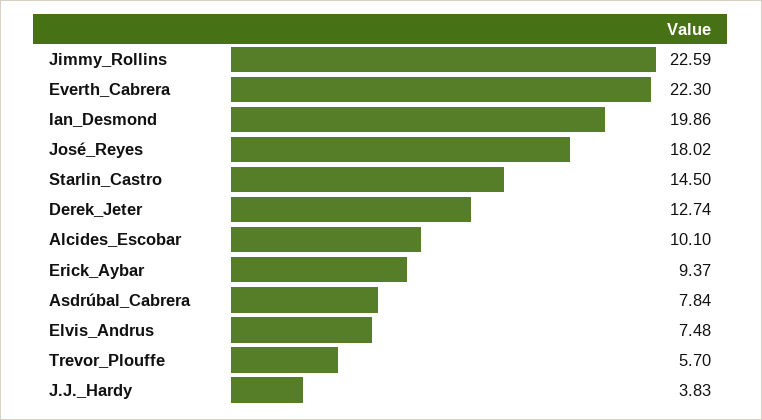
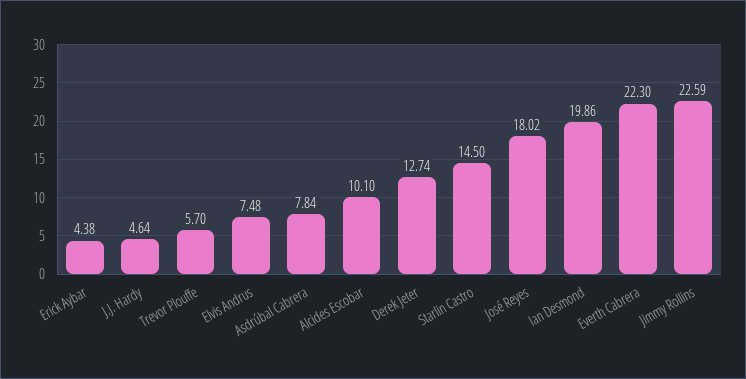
  {
    "Jimmy_Rollins": 22.59,
    "Everth_Cabrera": 22.3,
    "Ian_Desmond": 19.86,
    "José_Reyes": 18.02,
    "Starlin_Castro": 14.5,
    "Derek_Jeter": 12.74,
    "Alcides_Escobar": 10.1,
-   "Erick_Aybar": 9.37,
+   "Erick_Aybar": 4.38,
    "Asdrúbal_Cabrera": 7.84,
    "Elvis_Andrus": 7.48,
    "Trevor_Plouffe": 5.7,
-   "J.J._Hardy": 3.83
+   "J.J._Hardy": 4.64
  }

